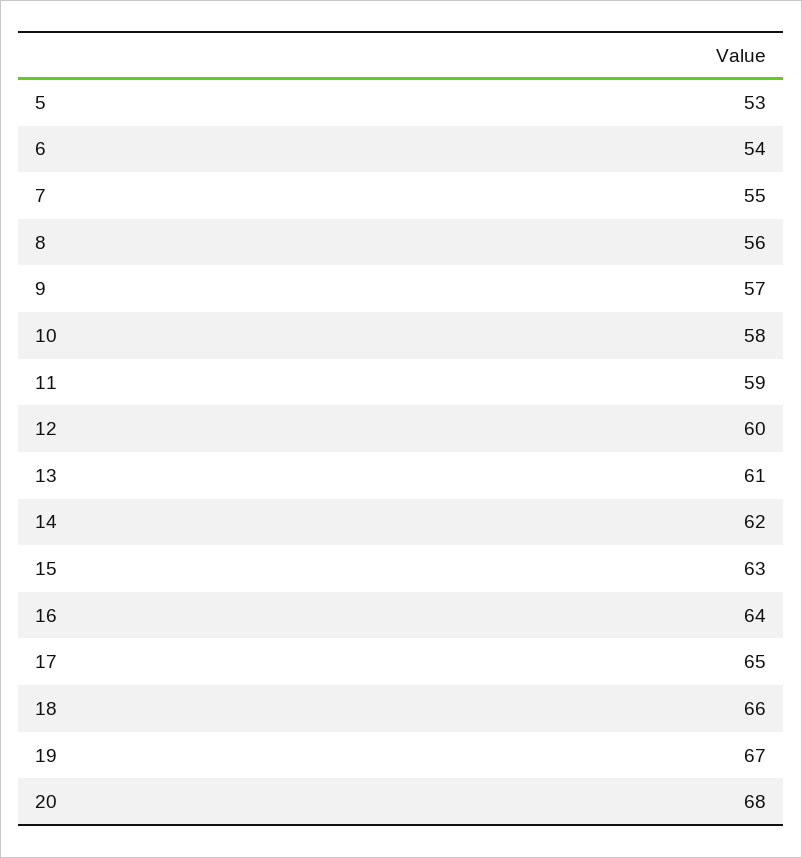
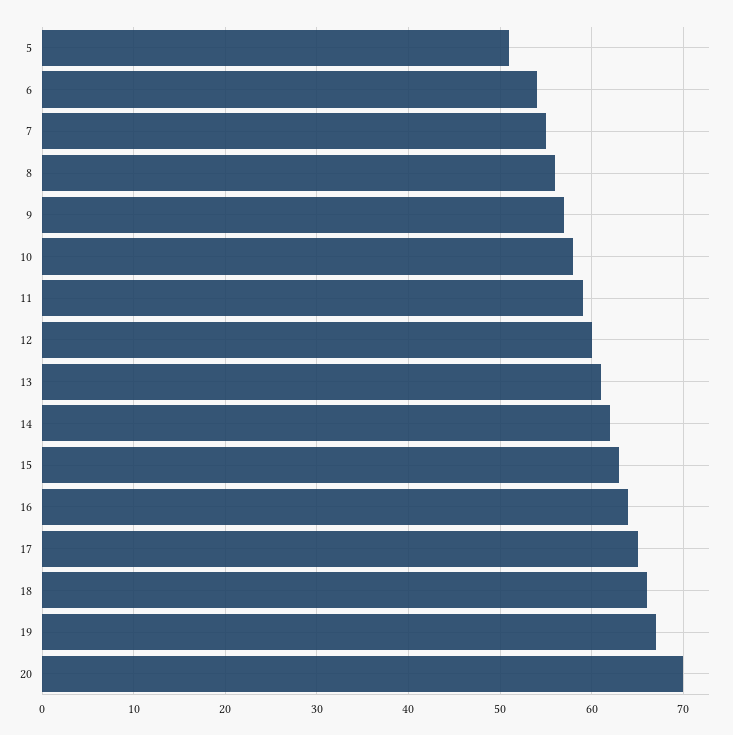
  {
-   "5": 53,
+   "5": 51,
    "6": 54,
    "7": 55,
    "8": 56,
    "9": 57,
    "10": 58,
    "11": 59,
    "12": 60,
    "13": 61,
    "14": 62,
    "15": 63,
    "16": 64,
    "17": 65,
    "18": 66,
    "19": 67,
-   "20": 68
+   "20": 70
  }

